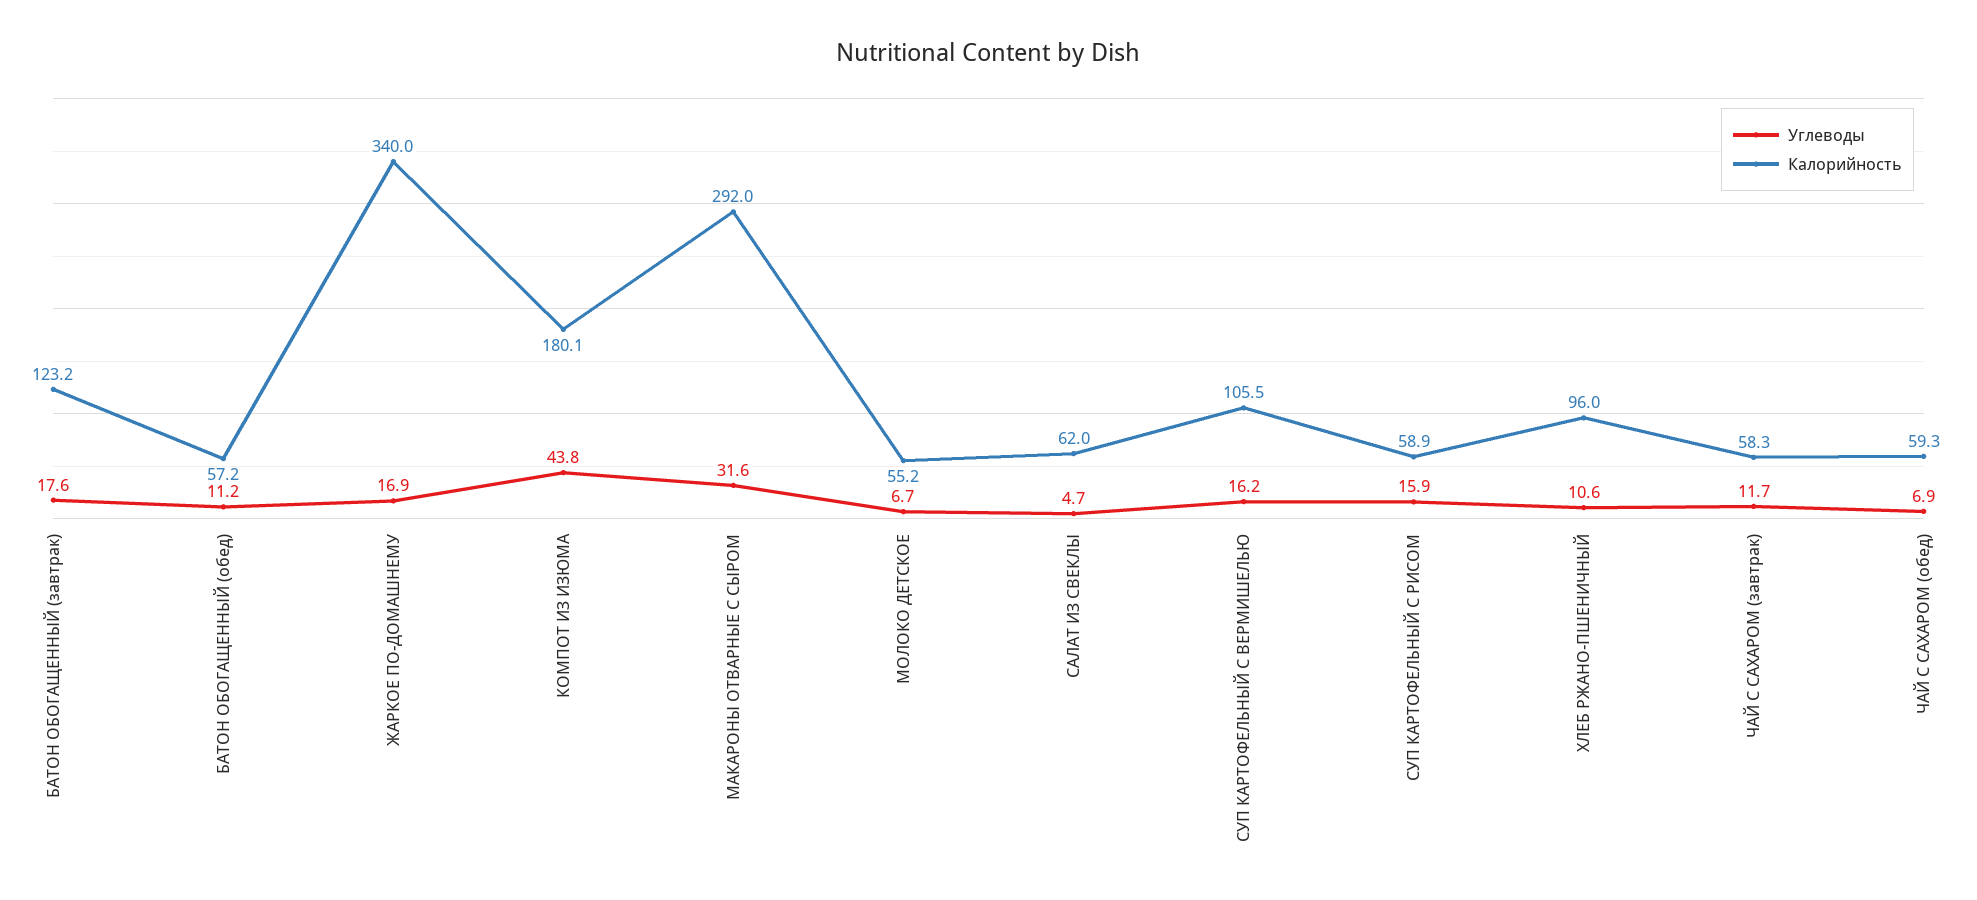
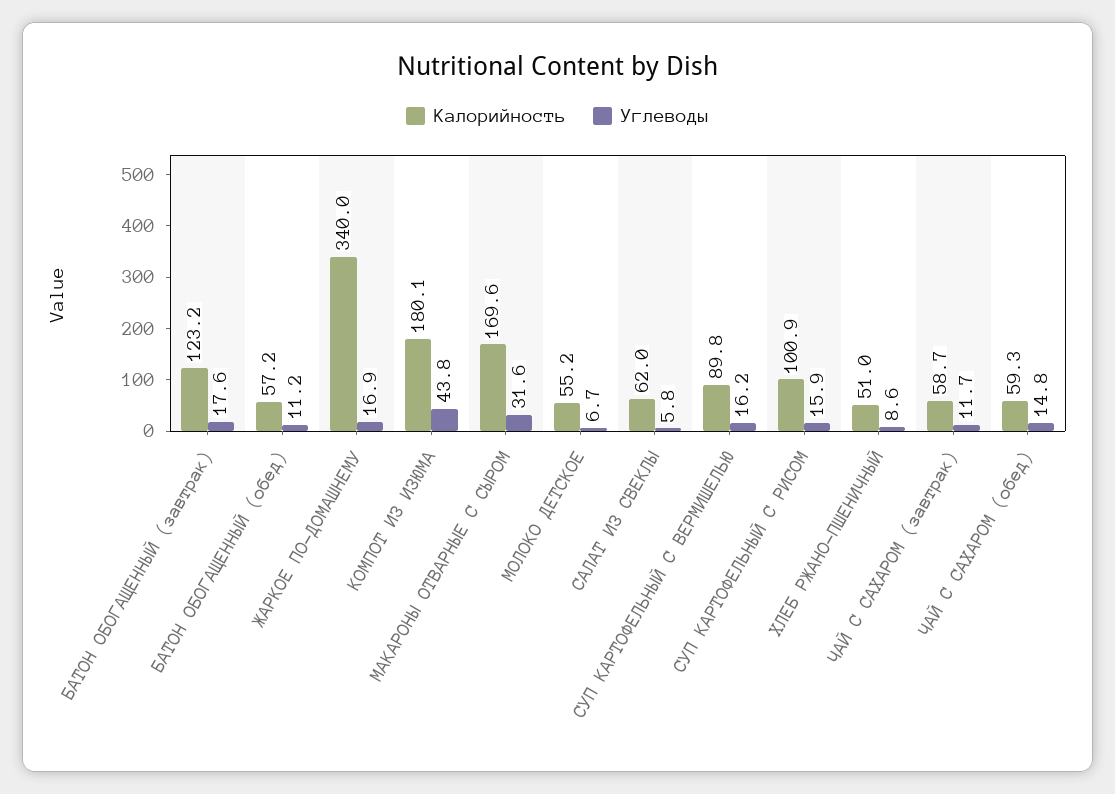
  {
    "Углеводы": {
      "БАТОН ОБОГАЩЕННЫЙ (завтрак)": 17.6,
      "БАТОН ОБОГАЩЕННЫЙ (обед)": 11.2,
      "ЖАРКОЕ ПО-ДОМАШНЕМУ": 16.9,
      "КОМПОТ ИЗ ИЗЮМА": 43.8,
      "МАКАРОНЫ ОТВАРНЫЕ С СЫРОМ": 31.6,
      "МОЛОКО ДЕТСКОЕ": 6.7,
-     "САЛАТ ИЗ СВЕКЛЫ": 4.7,
+     "САЛАТ ИЗ СВЕКЛЫ": 5.8,
      "СУП КАРТОФЕЛЬНЫЙ С ВЕРМИШЕЛЬЮ": 16.2,
      "СУП КАРТОФЕЛЬНЫЙ С РИСОМ": 15.9,
-     "ХЛЕБ РЖАНО-ПШЕНИЧНЫЙ": 10.6,
+     "ХЛЕБ РЖАНО-ПШЕНИЧНЫЙ": 8.6,
      "ЧАЙ С САХАРОМ (завтрак)": 11.7,
-     "ЧАЙ С САХАРОМ (обед)": 6.9
+     "ЧАЙ С САХАРОМ (обед)": 14.8
    },
    "Калорийность": {
      "БАТОН ОБОГАЩЕННЫЙ (завтрак)": 123.2,
      "БАТОН ОБОГАЩЕННЫЙ (обед)": 57.2,
      "ЖАРКОЕ ПО-ДОМАШНЕМУ": 340,
      "КОМПОТ ИЗ ИЗЮМА": 180.1,
-     "МАКАРОНЫ ОТВАРНЫЕ С СЫРОМ": 292,
+     "МАКАРОНЫ ОТВАРНЫЕ С СЫРОМ": 169.6,
      "МОЛОКО ДЕТСКОЕ": 55.2,
      "САЛАТ ИЗ СВЕКЛЫ": 62,
-     "СУП КАРТОФЕЛЬНЫЙ С ВЕРМИШЕЛЬЮ": 105.5,
+     "СУП КАРТОФЕЛЬНЫЙ С ВЕРМИШЕЛЬЮ": 89.8,
-     "СУП КАРТОФЕЛЬНЫЙ С РИСОМ": 58.9,
+     "СУП КАРТОФЕЛЬНЫЙ С РИСОМ": 100.9,
-     "ХЛЕБ РЖАНО-ПШЕНИЧНЫЙ": 96,
+     "ХЛЕБ РЖАНО-ПШЕНИЧНЫЙ": 51,
-     "ЧАЙ С САХАРОМ (завтрак)": 58.3,
+     "ЧАЙ С САХАРОМ (завтрак)": 58.7,
      "ЧАЙ С САХАРОМ (обед)": 59.3
    }
  }

